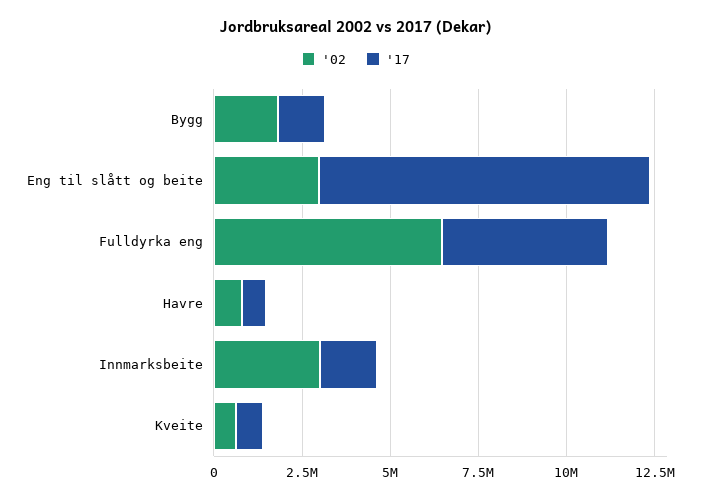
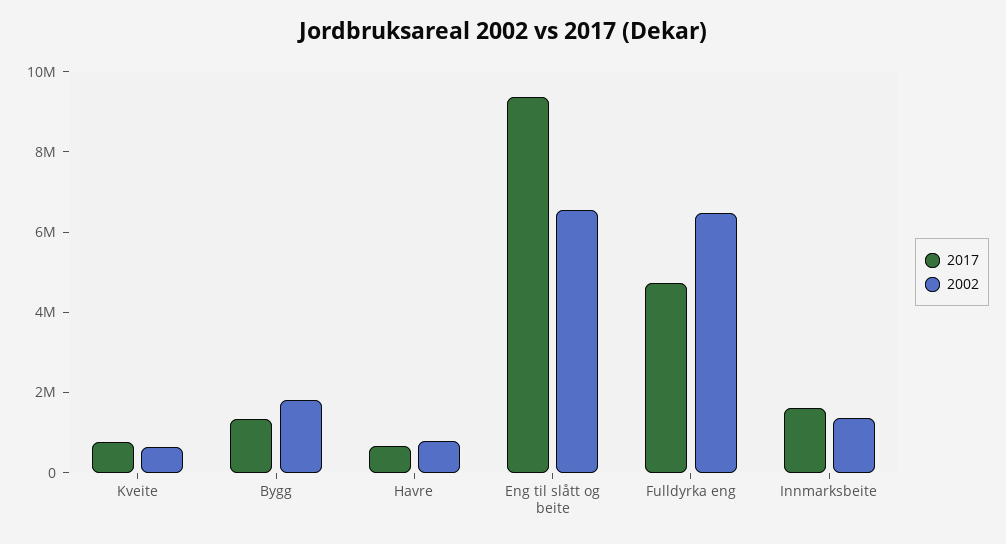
  {
    "'02": {
      "Bygg": 2000000,
-     "Eng til slått og beite": 3000000,
+     "Eng til slått og beite": 6500000,
      "Fulldyrka eng": 6500000,
      "Havre": 1000000,
-     "Innmarksbeite": 3000000,
+     "Innmarksbeite": 1500000,
      "Kveite": 500000
    },
    "'17": {
      "Bygg": 1500000,
      "Eng til slått og beite": 9500000,
      "Fulldyrka eng": 4500000,
      "Havre": 500000,
      "Innmarksbeite": 1500000,
      "Kveite": 1000000
    }
  }

